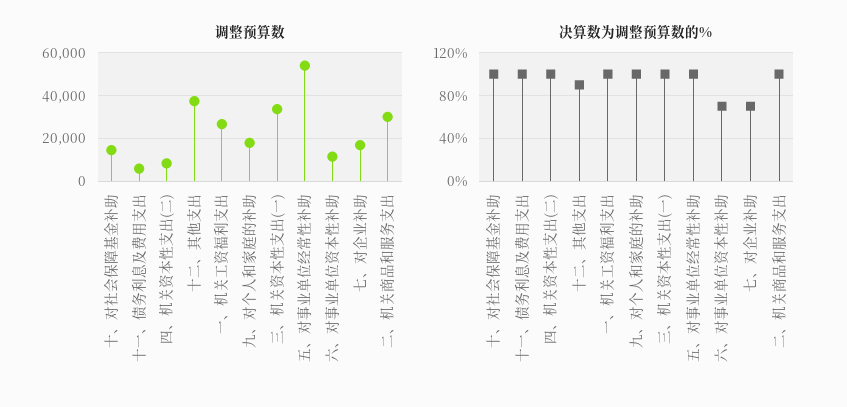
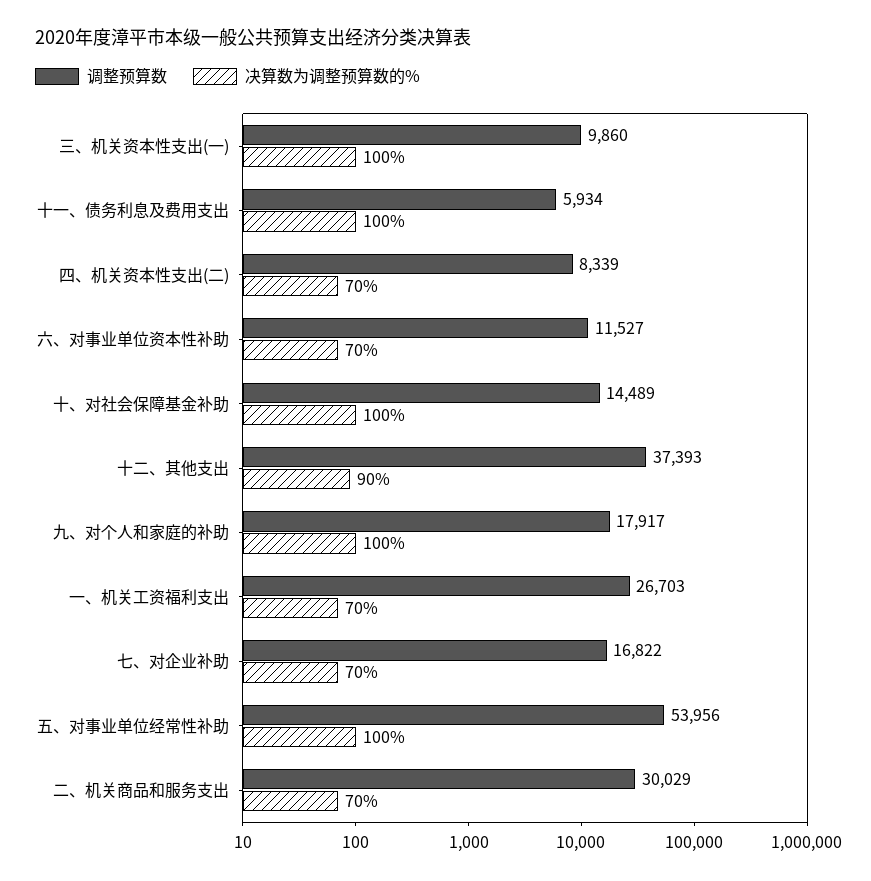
  {
    "调整预算数": {
      "十、对社会保障基金补助": 14489,
      "十一、债务利息及费用支出": 5934,
      "四、机关资本性支出(二)": 8339,
      "十二、其他支出": 37393,
      "一、机关工资福利支出": 26703,
      "九、对个人和家庭的补助": 17917,
-     "三、机关资本性支出(一)": 35000,
+     "三、机关资本性支出(一)": 9860,
      "五、对事业单位经常性补助": 53956,
      "六、对事业单位资本性补助": 11527,
      "七、对企业补助": 16822,
      "二、机关商品和服务支出": 30029
    },
    "决算数为调整预算数的%": {
      "十、对社会保障基金补助": 100,
      "十一、债务利息及费用支出": 100,
-     "四、机关资本性支出(二)": 100,
+     "四、机关资本性支出(二)": 70,
      "十二、其他支出": 90,
-     "一、机关工资福利支出": 100,
+     "一、机关工资福利支出": 70,
      "九、对个人和家庭的补助": 100,
      "三、机关资本性支出(一)": 100,
      "五、对事业单位经常性补助": 100,
      "六、对事业单位资本性补助": 70,
      "七、对企业补助": 70,
-     "二、机关商品和服务支出": 100
+     "二、机关商品和服务支出": 70
    }
  }

